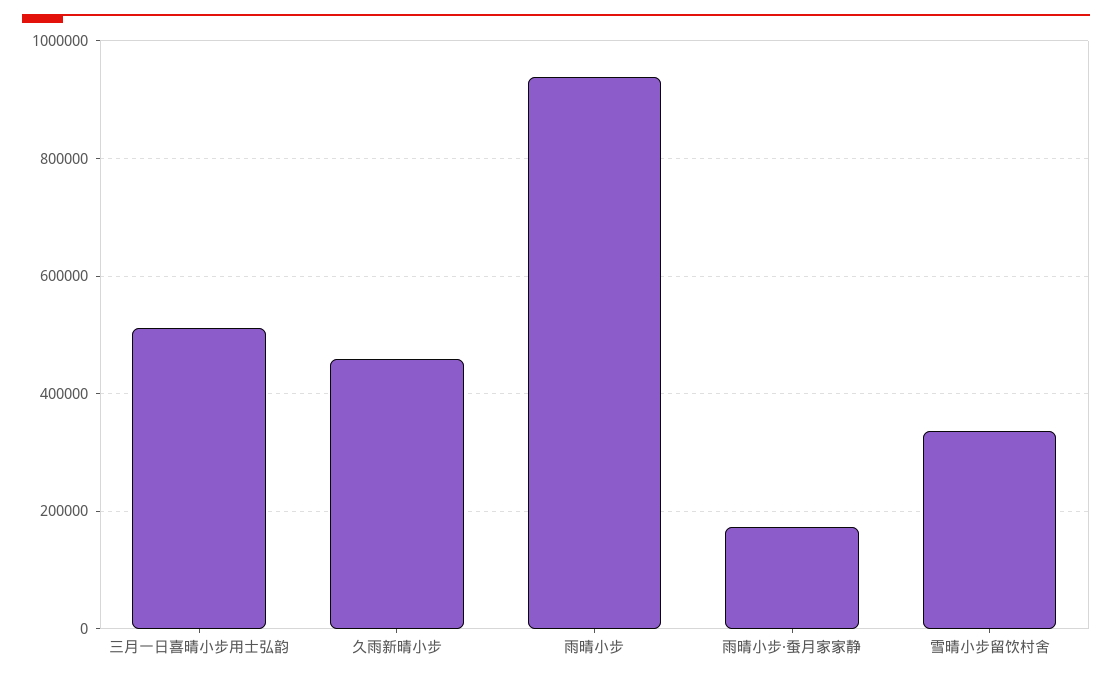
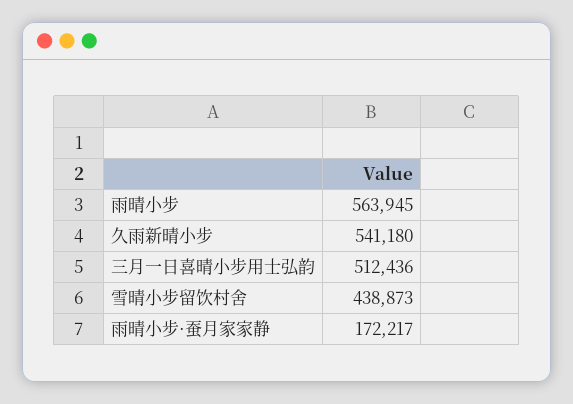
  {
    "三月一日喜晴小步用士弘韵": 512436,
-   "久雨新晴小步": 460000,
+   "久雨新晴小步": 541180,
-   "雨晴小步": 940000,
+   "雨晴小步": 563945,
    "雨晴小步·蚕月家家静": 172217,
-   "雪晴小步留饮村舍": 340000
+   "雪晴小步留饮村舍": 438873
  }

